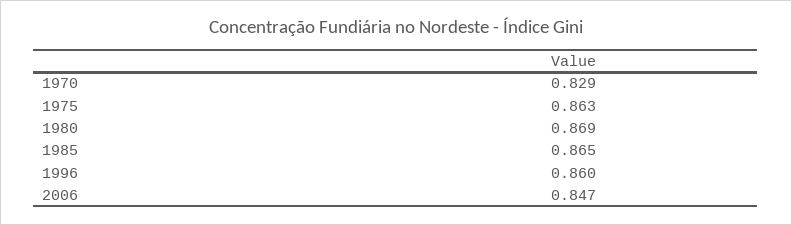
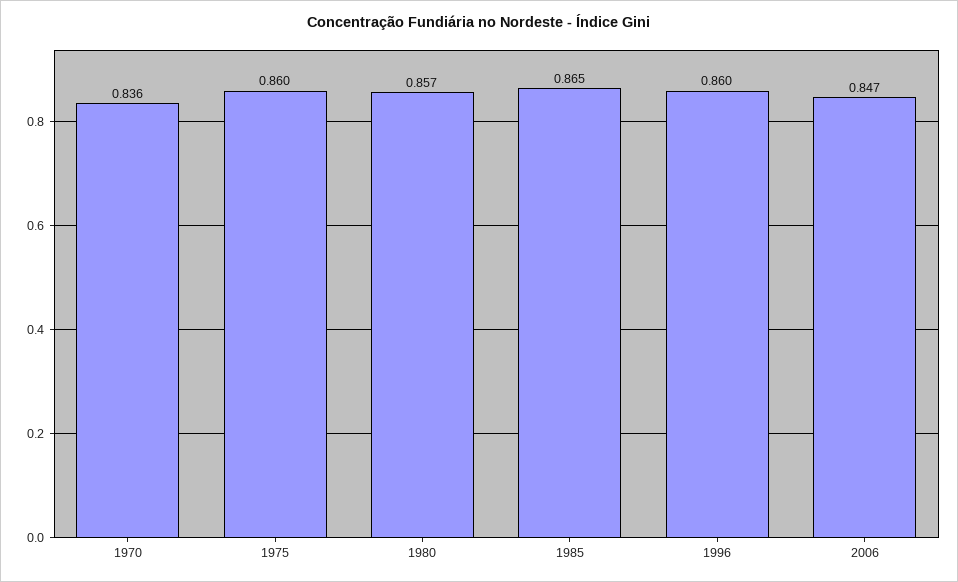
  {
-   "1970": 0.829,
+   "1970": 0.836,
-   "1975": 0.863,
+   "1975": 0.86,
-   "1980": 0.869,
+   "1980": 0.857,
    "1985": 0.865,
    "1996": 0.86,
    "2006": 0.847
  }

